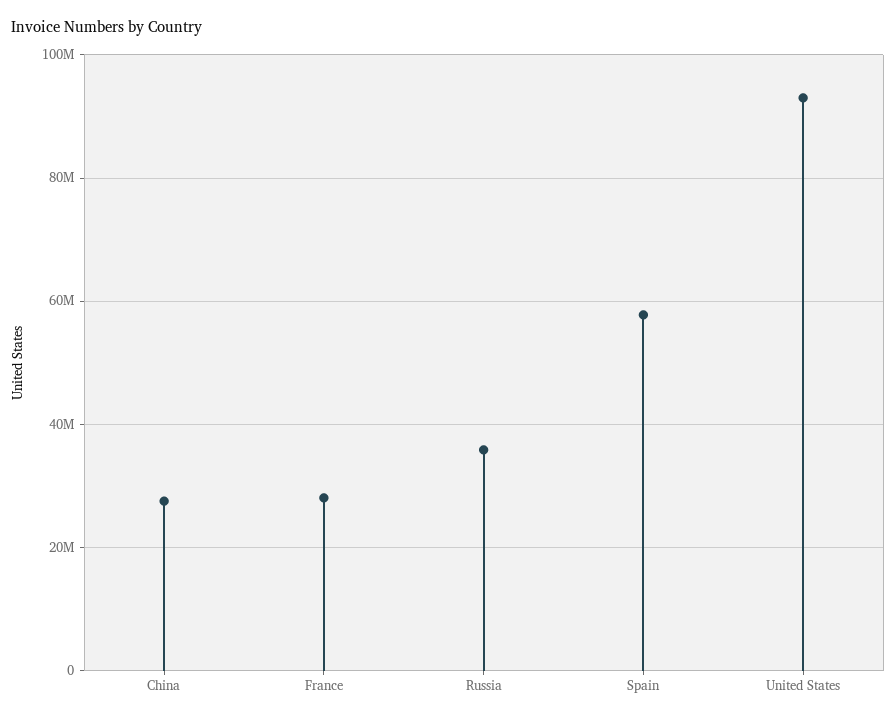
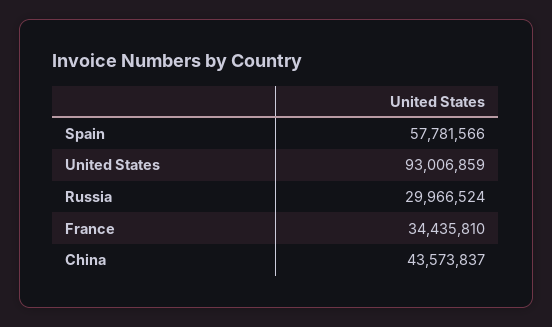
  {
-   "China": 28000000,
+   "China": 43573837,
-   "France": 28000000,
+   "France": 34435810,
-   "Russia": 36000000,
+   "Russia": 29966524,
    "Spain": 57781566,
    "United States": 93006859
  }

